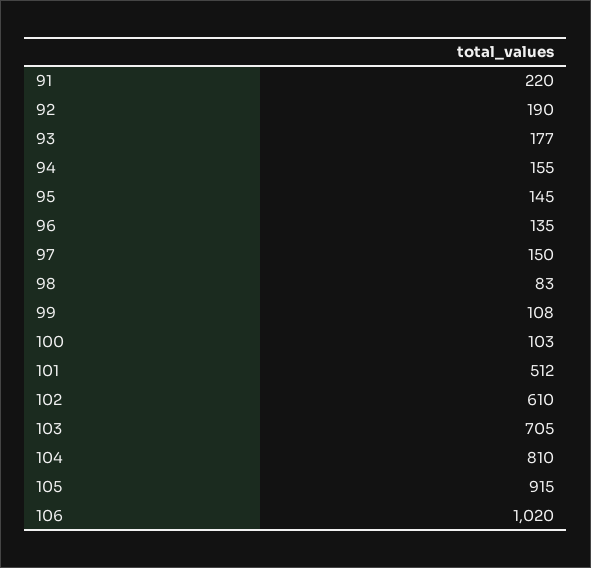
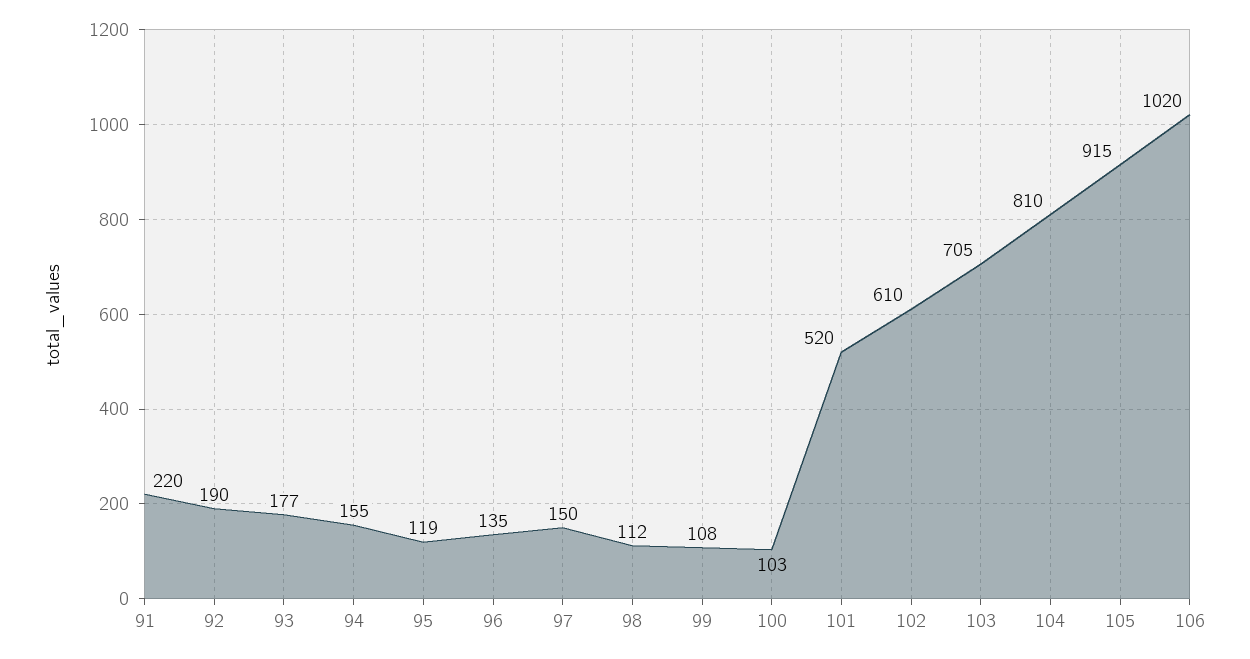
  {
    "91": 220,
    "92": 190,
    "93": 177,
    "94": 155,
-   "95": 145,
+   "95": 119,
    "96": 135,
    "97": 150,
-   "98": 83,
+   "98": 112,
    "99": 108,
    "100": 103,
-   "101": 512,
+   "101": 520,
    "102": 610,
    "103": 705,
    "104": 810,
    "105": 915,
    "106": 1020
  }

